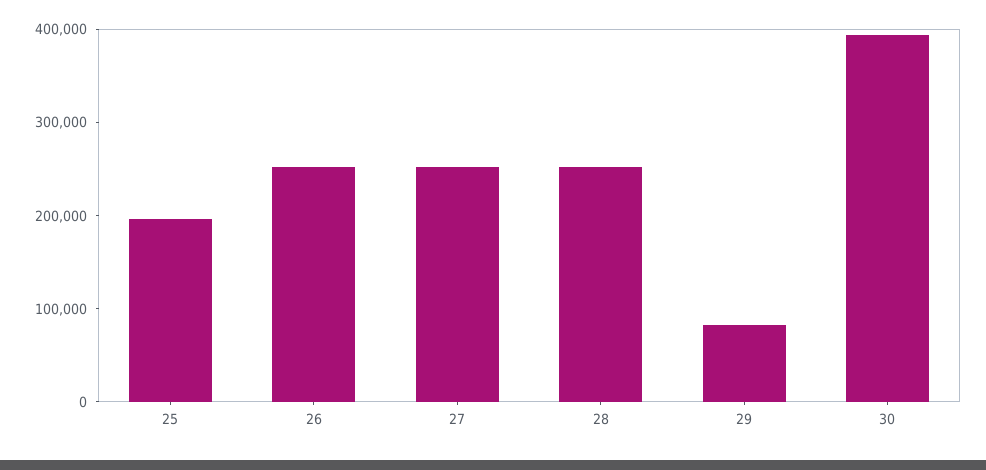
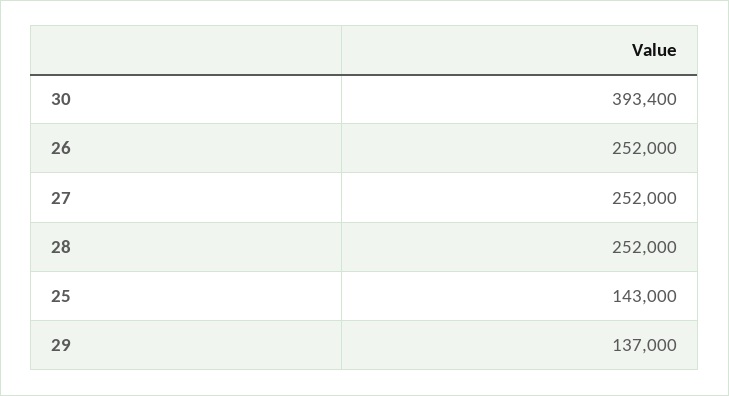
  {
-   "25": 200000,
+   "25": 143000,
    "26": 252000,
    "27": 252000,
    "28": 252000,
-   "29": 80000,
+   "29": 137000,
    "30": 393400
  }

